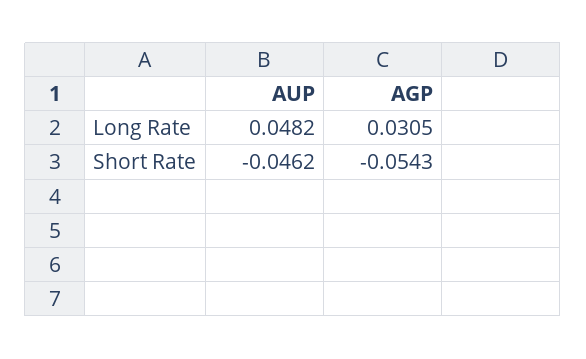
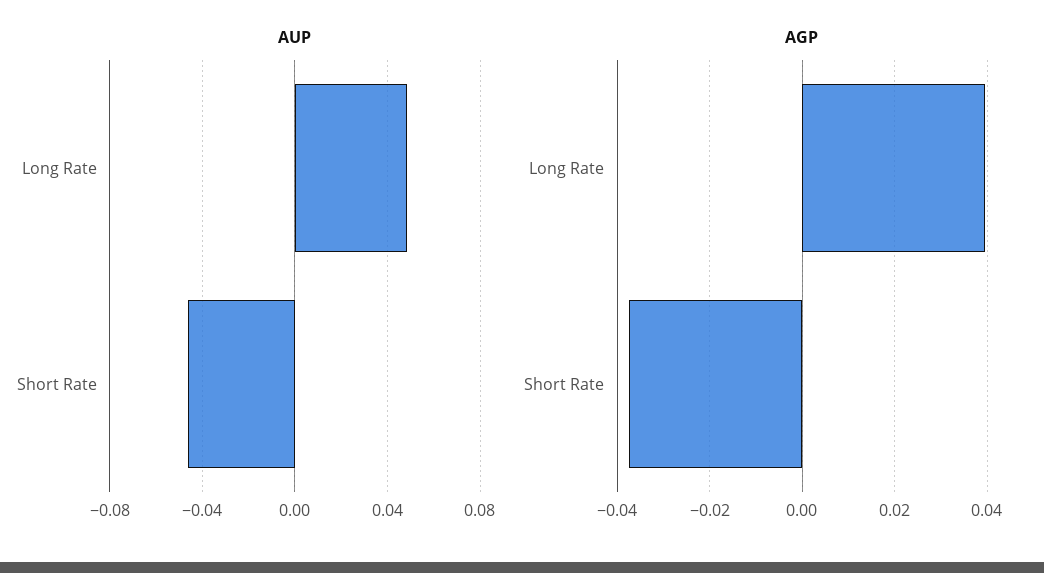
  {
    "AUP": {
      "Long Rate": 0.0482,
      "Short Rate": -0.0462
    },
    "AGP": {
-     "Long Rate": 0.0305,
+     "Long Rate": 0.04,
-     "Short Rate": -0.0543
+     "Short Rate": -0.038
    }
  }

